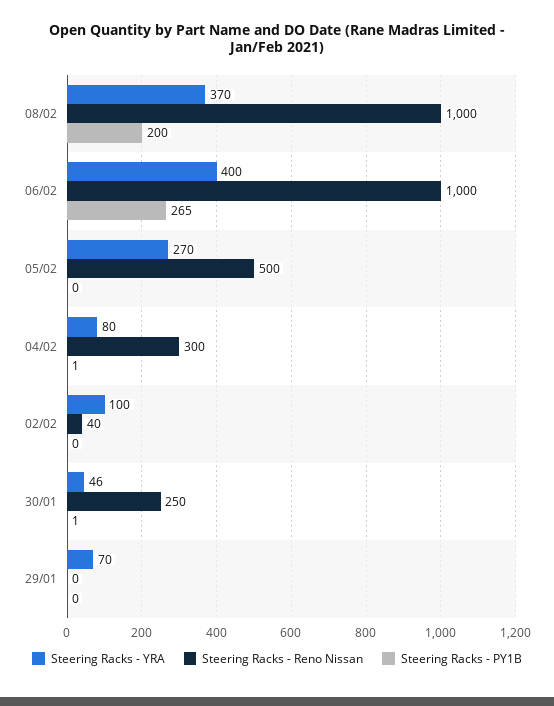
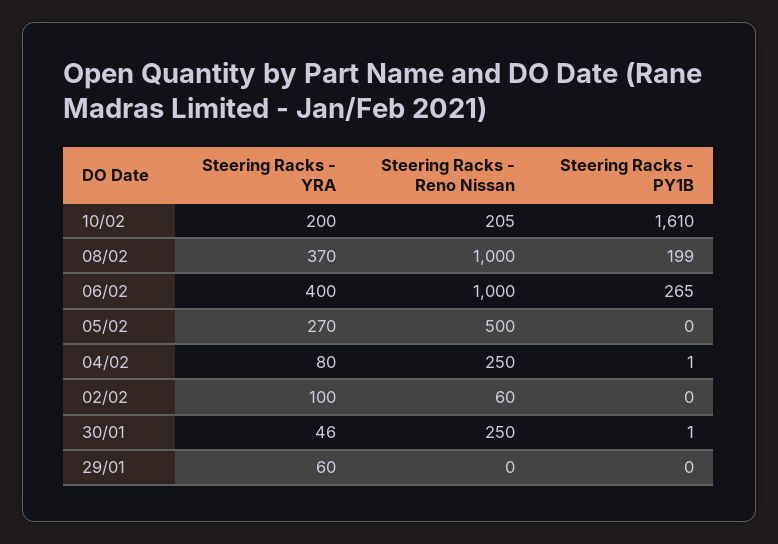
  {
    "Steering Racks - YRA": {
      "08/02": 370,
      "06/02": 400,
      "05/02": 270,
      "04/02": 80,
      "02/02": 100,
      "30/01": 46,
-     "29/01": 70
+     "29/01": 60,
+     "10/02": 200
    },
    "Steering Racks - Reno Nissan": {
      "08/02": 1000,
      "06/02": 1000,
      "05/02": 500,
-     "04/02": 300,
+     "04/02": 250,
-     "02/02": 40,
+     "02/02": 60,
      "30/01": 250,
-     "29/01": 0
+     "29/01": 0,
+     "10/02": 205
    },
    "Steering Racks - PY1B": {
-     "08/02": 200,
+     "08/02": 199,
      "06/02": 265,
      "05/02": 0,
      "04/02": 1,
      "02/02": 0,
      "30/01": 1,
-     "29/01": 0
+     "29/01": 0,
+     "10/02": 1610
    }
  }

